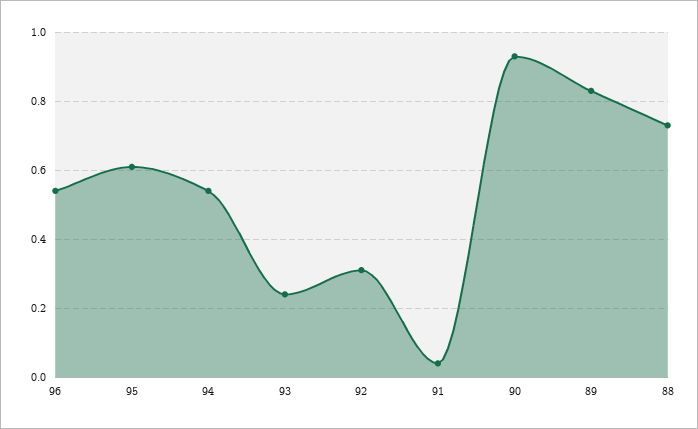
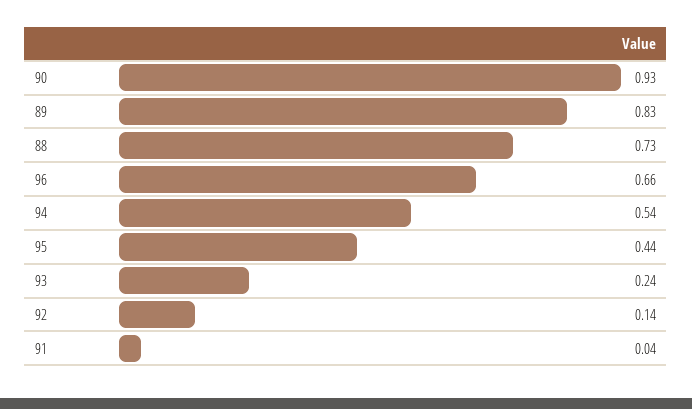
  {
-   "96": 0.55,
+   "96": 0.66,
-   "95": 0.6,
+   "95": 0.44,
    "94": 0.54,
    "93": 0.24,
-   "92": 0.3,
+   "92": 0.14,
    "91": 0.04,
    "90": 0.93,
    "89": 0.83,
    "88": 0.73
  }

